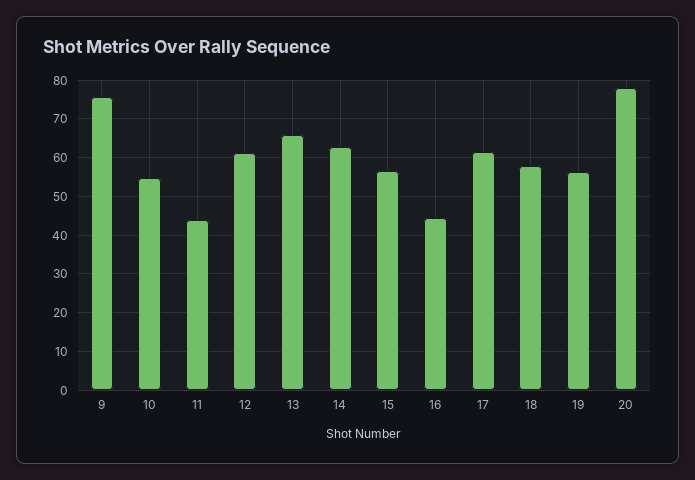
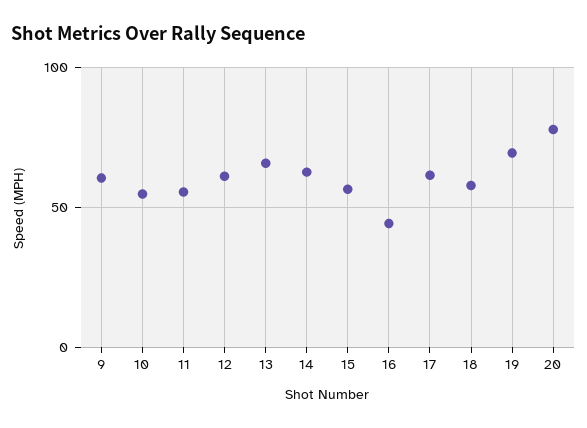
  {
-   "9": 76,
+   "9": 60,
    "10": 54,
-   "11": 44,
+   "11": 55,
    "12": 62,
    "13": 66,
    "14": 62,
    "15": 56,
    "16": 44,
    "17": 62,
    "18": 58,
-   "19": 56,
+   "19": 70,
    "20": 78
  }

